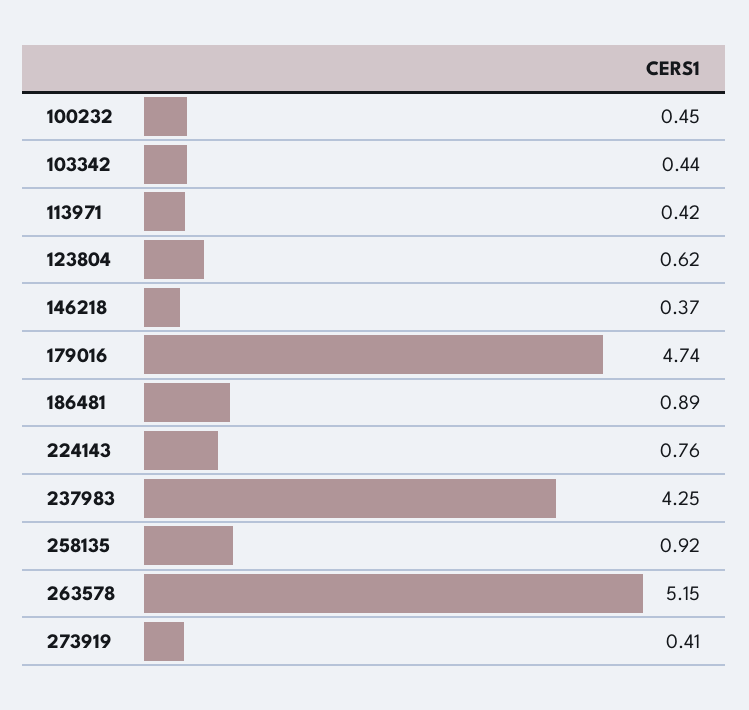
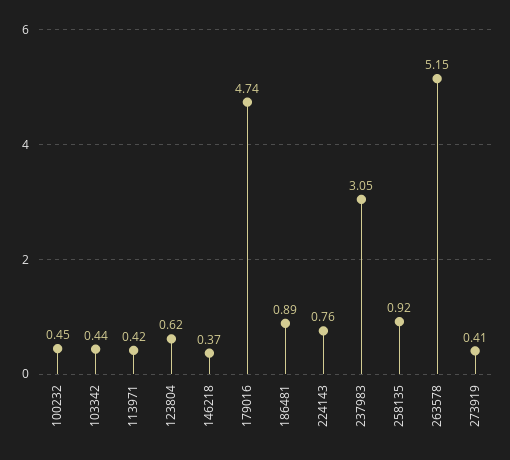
  {
    "100232": 0.45,
    "103342": 0.44,
    "113971": 0.42,
    "123804": 0.62,
    "146218": 0.37,
    "179016": 4.74,
    "186481": 0.89,
    "224143": 0.76,
-   "237983": 4.25,
+   "237983": 3.05,
    "258135": 0.92,
    "263578": 5.15,
    "273919": 0.41
  }

